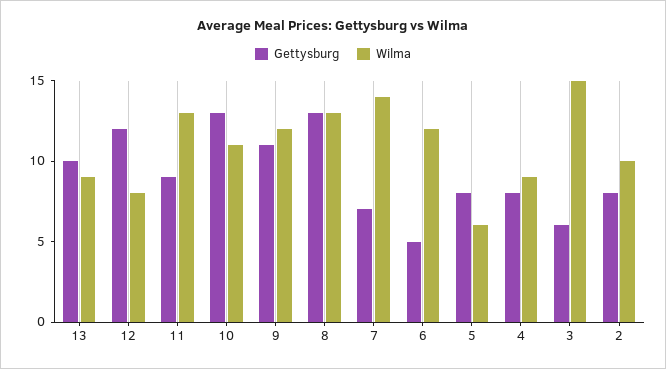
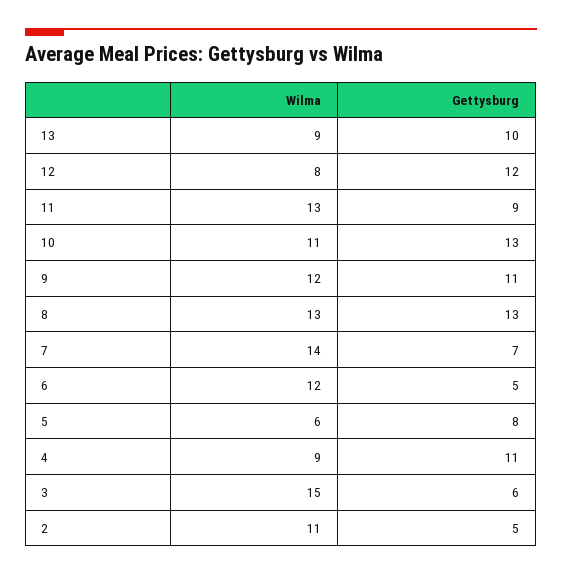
  {
    "Gettysburg": {
      "13": 10,
      "12": 12,
      "11": 9,
      "10": 13,
      "9": 11,
      "8": 13,
      "7": 7,
      "6": 5,
      "5": 8,
-     "4": 8,
+     "4": 11,
      "3": 6,
-     "2": 8
+     "2": 5
    },
    "Wilma": {
      "13": 9,
      "12": 8,
      "11": 13,
      "10": 11,
      "9": 12,
      "8": 13,
      "7": 14,
      "6": 12,
      "5": 6,
      "4": 9,
      "3": 15,
-     "2": 10
+     "2": 11
    }
  }

